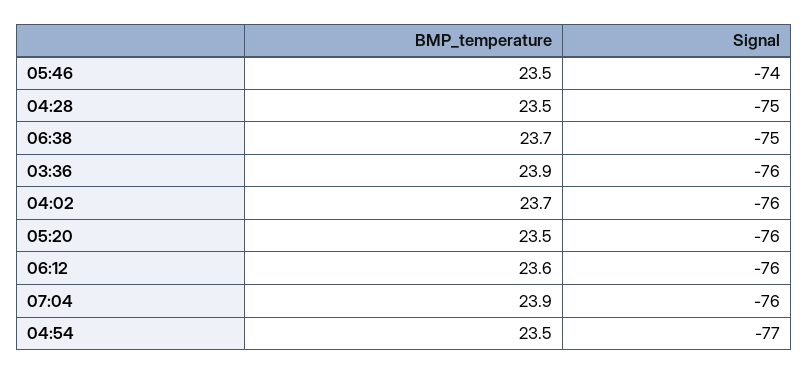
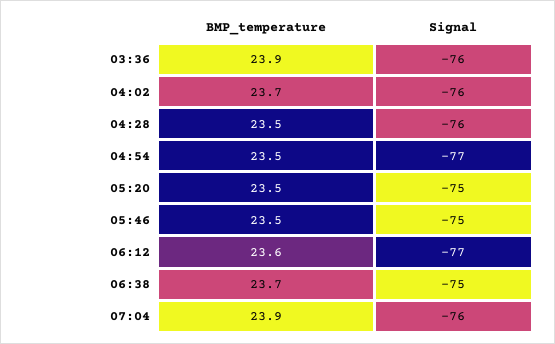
  {
    "BMP_temperature": {
      "05:46": 23.5,
      "04:28": 23.5,
      "06:38": 23.7,
      "03:36": 23.9,
      "04:02": 23.7,
      "05:20": 23.5,
      "06:12": 23.6,
      "07:04": 23.9,
      "04:54": 23.5
    },
    "Signal": {
-     "05:46": -74,
+     "05:46": -75,
-     "04:28": -75,
+     "04:28": -76,
      "06:38": -75,
      "03:36": -76,
      "04:02": -76,
-     "05:20": -76,
+     "05:20": -75,
-     "06:12": -76,
+     "06:12": -77,
      "07:04": -76,
      "04:54": -77
    }
  }

